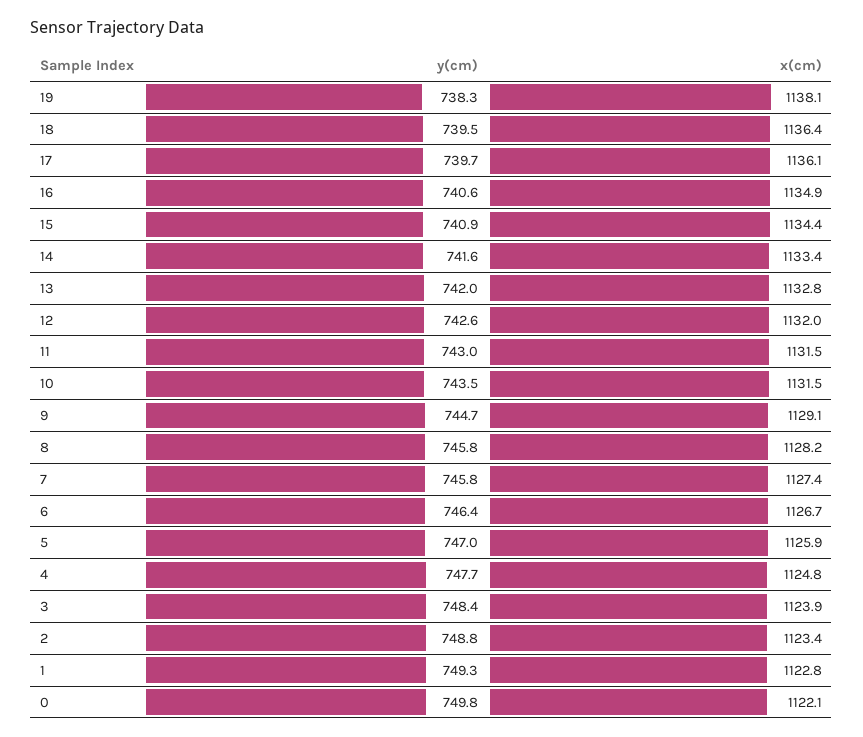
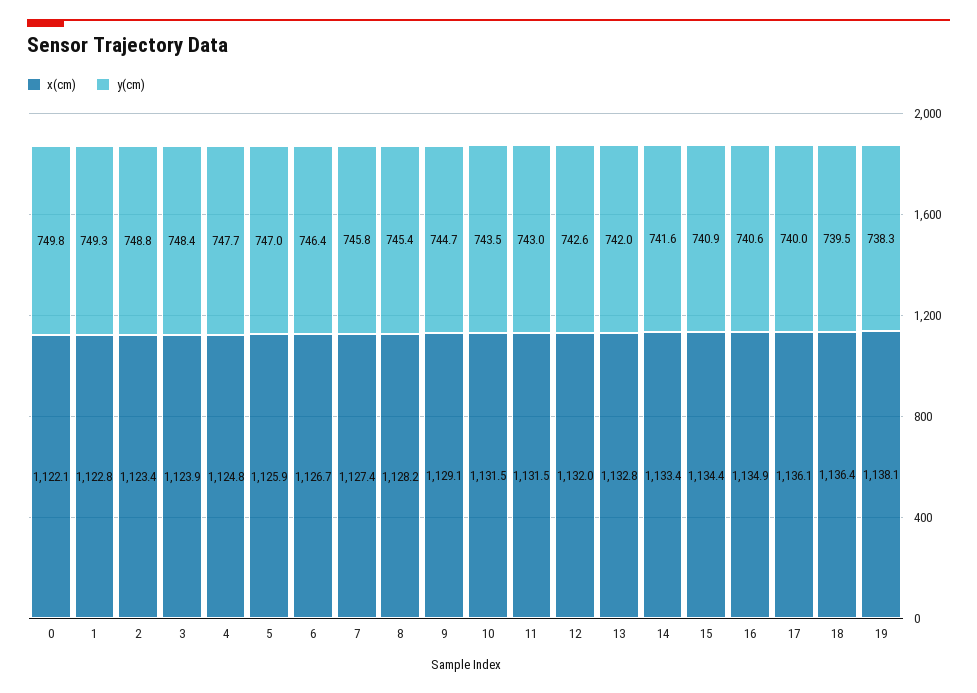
  {
    "y(cm)": {
      "19": 738.3,
      "18": 739.5,
-     "17": 739.7,
+     "17": 740,
      "16": 740.6,
      "15": 740.9,
      "14": 741.6,
      "13": 742,
      "12": 742.6,
      "11": 743,
      "10": 743.5,
      "9": 744.7,
-     "8": 745.8,
+     "8": 745.4,
      "7": 745.8,
      "6": 746.4,
      "5": 747,
      "4": 747.7,
      "3": 748.4,
      "2": 748.8,
      "1": 749.3,
      "0": 749.8
    },
    "x(cm)": {
      "19": 1138.1,
      "18": 1136.4,
      "17": 1136.1,
      "16": 1134.9,
      "15": 1134.4,
      "14": 1133.4,
      "13": 1132.8,
      "12": 1132,
      "11": 1131.5,
      "10": 1131.5,
      "9": 1129.1,
      "8": 1128.2,
      "7": 1127.4,
      "6": 1126.7,
      "5": 1125.9,
      "4": 1124.8,
      "3": 1123.9,
      "2": 1123.4,
      "1": 1122.8,
      "0": 1122.1
    }
  }

